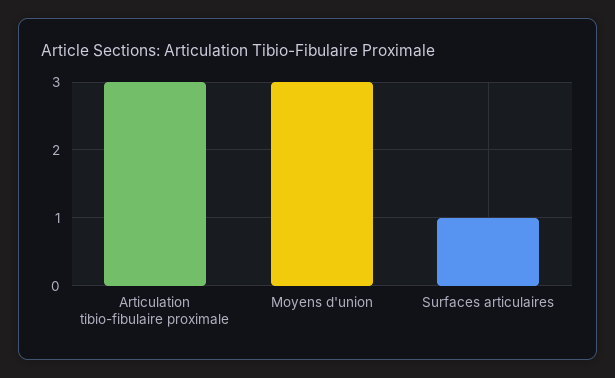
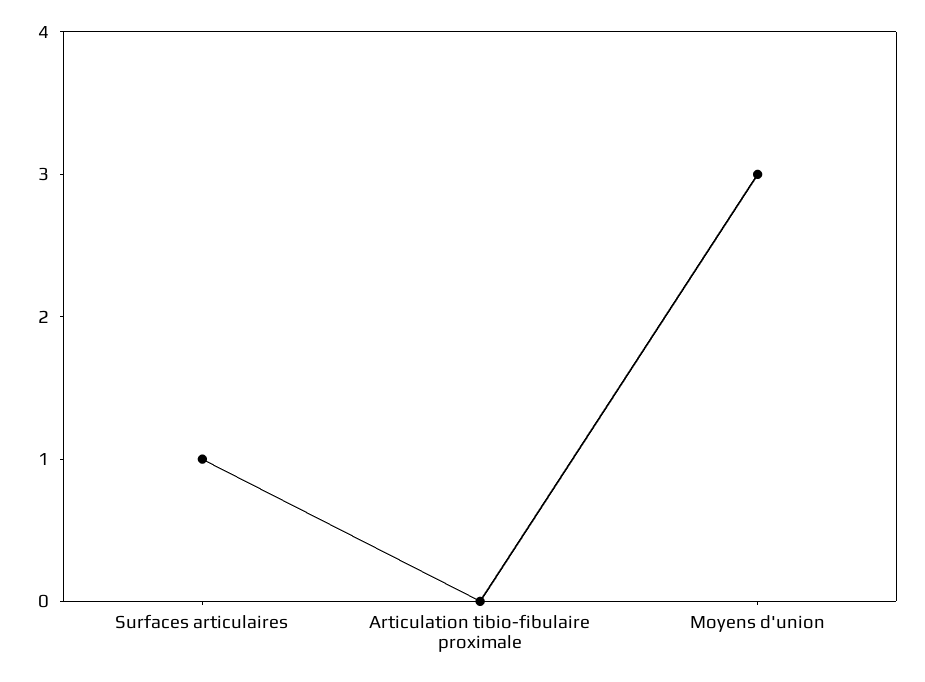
  {
-   "Articulation tibio-fibulaire proximale": 3,
+   "Articulation tibio-fibulaire proximale": 0,
    "Moyens d'union": 3,
    "Surfaces articulaires": 1
  }

